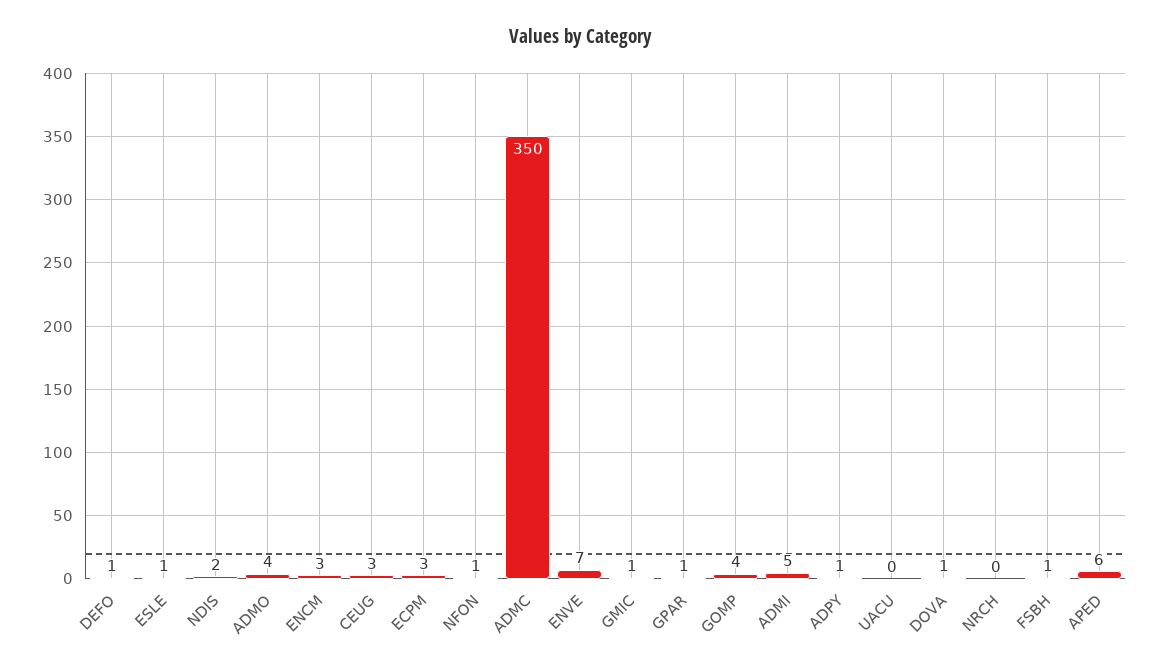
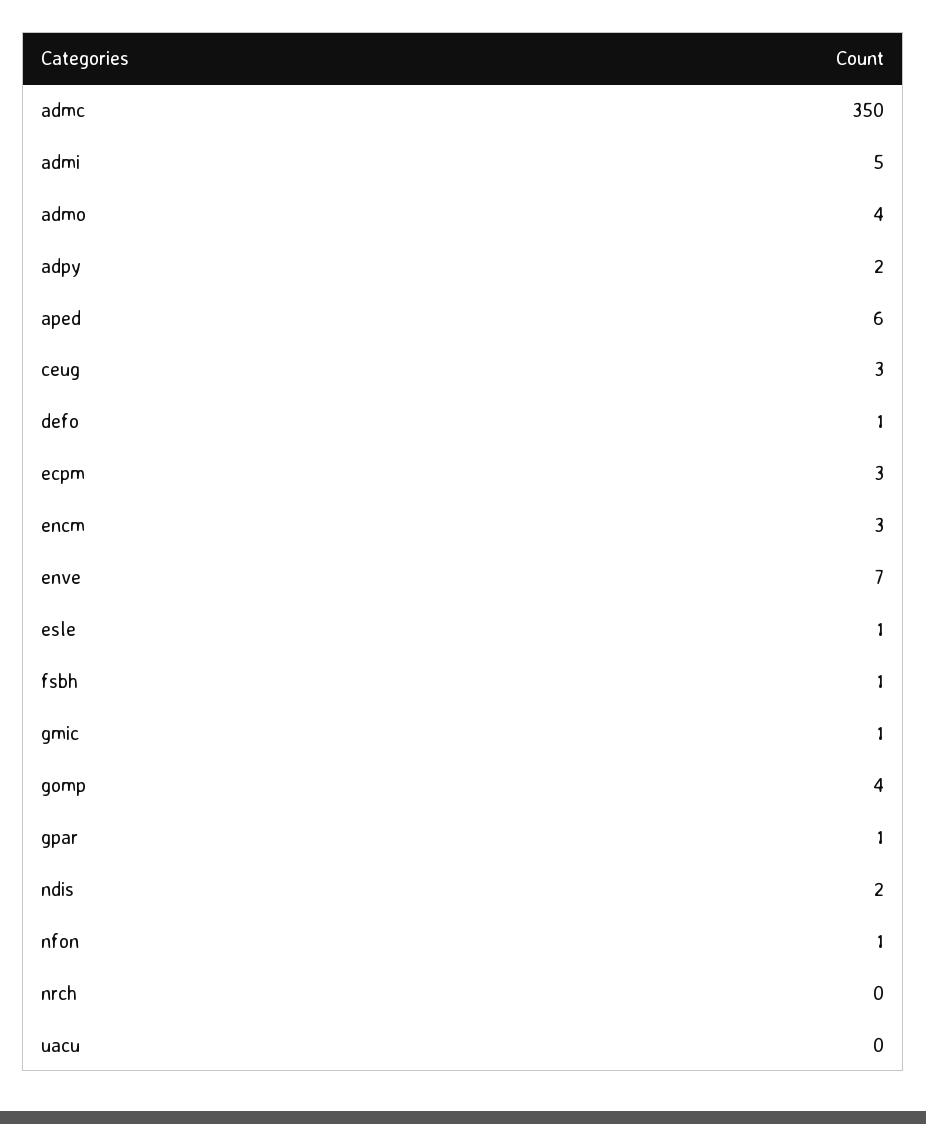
  {
    "DEFO": 1,
    "ESLE": 1,
    "NDIS": 2,
    "ADMO": 4,
    "ENCM": 3,
    "CEUG": 3,
    "ECPM": 3,
    "NFON": 1,
    "ADMC": 350,
    "ENVE": 7,
    "GMIC": 1,
    "GPAR": 1,
    "GOMP": 4,
    "ADMI": 5,
-   "ADPY": 1,
+   "ADPY": 2,
    "UACU": 0,
-   "DOVA": 1,
    "NRCH": 0,
    "FSBH": 1,
    "APED": 6
  }

